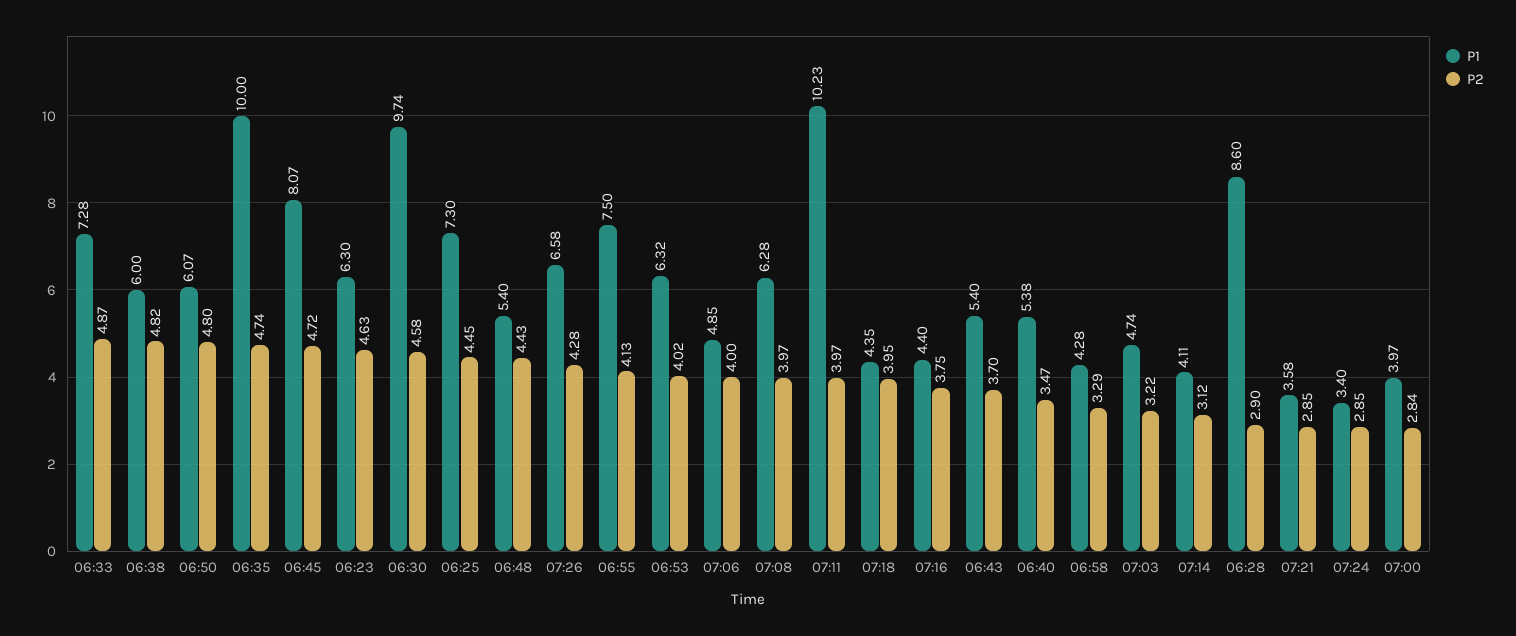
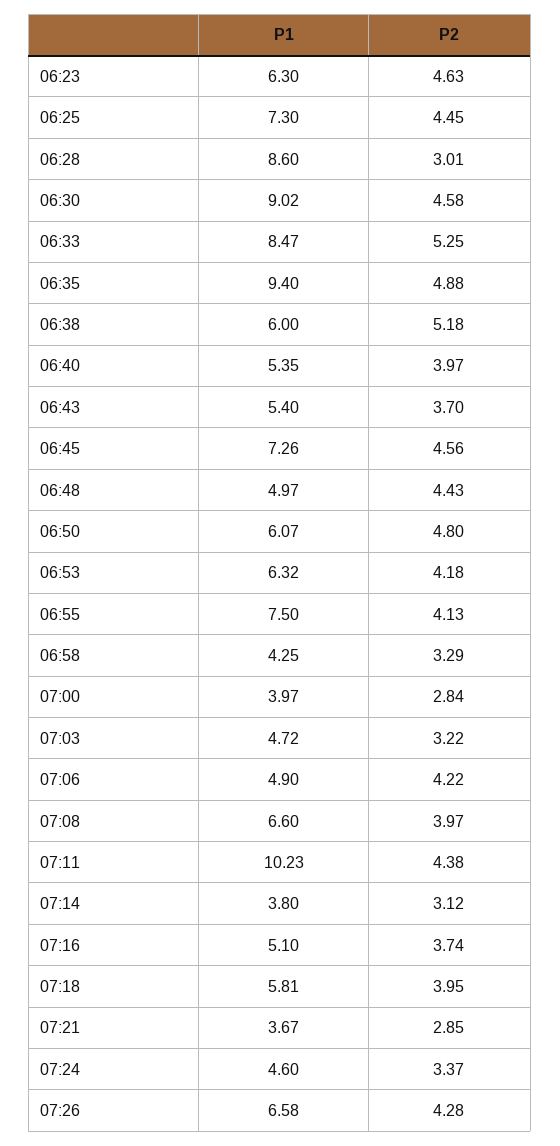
  {
    "P1": {
-     "06:33": 7.28,
+     "06:33": 8.47,
      "06:38": 6,
      "06:50": 6.07,
-     "06:35": 10,
+     "06:35": 9.4,
-     "06:45": 8.07,
+     "06:45": 7.26,
      "06:23": 6.3,
-     "06:30": 9.74,
+     "06:30": 9.02,
      "06:25": 7.3,
-     "06:48": 5.4,
+     "06:48": 4.97,
      "07:26": 6.58,
      "06:55": 7.5,
      "06:53": 6.32,
-     "07:06": 4.85,
+     "07:06": 4.9,
-     "07:08": 6.28,
+     "07:08": 6.6,
      "07:11": 10.23,
-     "07:18": 4.35,
+     "07:18": 5.81,
-     "07:16": 4.4,
+     "07:16": 5.1,
      "06:43": 5.4,
-     "06:40": 5.38,
+     "06:40": 5.35,
-     "06:58": 4.28,
+     "06:58": 4.25,
-     "07:03": 4.74,
+     "07:03": 4.72,
-     "07:14": 4.11,
+     "07:14": 3.8,
      "06:28": 8.6,
-     "07:21": 3.58,
+     "07:21": 3.67,
-     "07:24": 3.4,
+     "07:24": 4.6,
      "07:00": 3.97
    },
    "P2": {
-     "06:33": 4.87,
+     "06:33": 5.25,
-     "06:38": 4.82,
+     "06:38": 5.18,
      "06:50": 4.8,
-     "06:35": 4.74,
+     "06:35": 4.88,
-     "06:45": 4.72,
+     "06:45": 4.56,
      "06:23": 4.63,
      "06:30": 4.58,
      "06:25": 4.45,
      "06:48": 4.43,
      "07:26": 4.28,
      "06:55": 4.13,
-     "06:53": 4.02,
+     "06:53": 4.18,
-     "07:06": 4,
+     "07:06": 4.22,
      "07:08": 3.97,
-     "07:11": 3.97,
+     "07:11": 4.38,
      "07:18": 3.95,
-     "07:16": 3.75,
+     "07:16": 3.74,
      "06:43": 3.7,
-     "06:40": 3.47,
+     "06:40": 3.97,
      "06:58": 3.29,
      "07:03": 3.22,
      "07:14": 3.12,
-     "06:28": 2.9,
+     "06:28": 3.01,
      "07:21": 2.85,
-     "07:24": 2.85,
+     "07:24": 3.37,
      "07:00": 2.84
    }
  }

